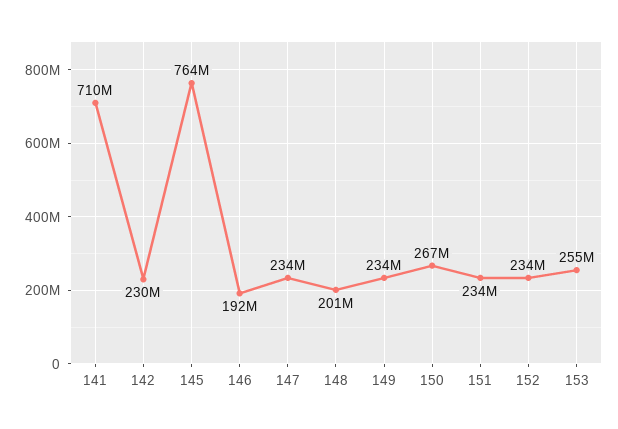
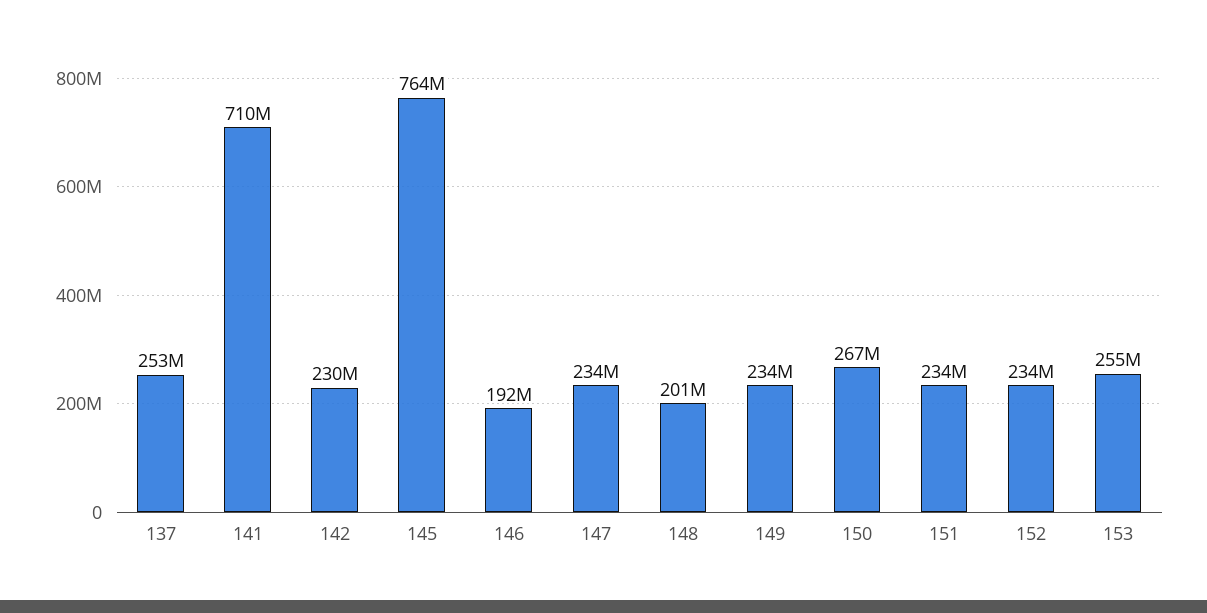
  {
    "141": 710000000,
    "142": 230000000,
    "145": 764000000,
    "146": 192000000,
    "147": 234000000,
    "148": 201000000,
    "149": 234000000,
    "150": 267000000,
    "151": 234000000,
    "152": 234000000,
-   "153": 255000000
+   "153": 255000000,
+   "137": 253000000
  }

